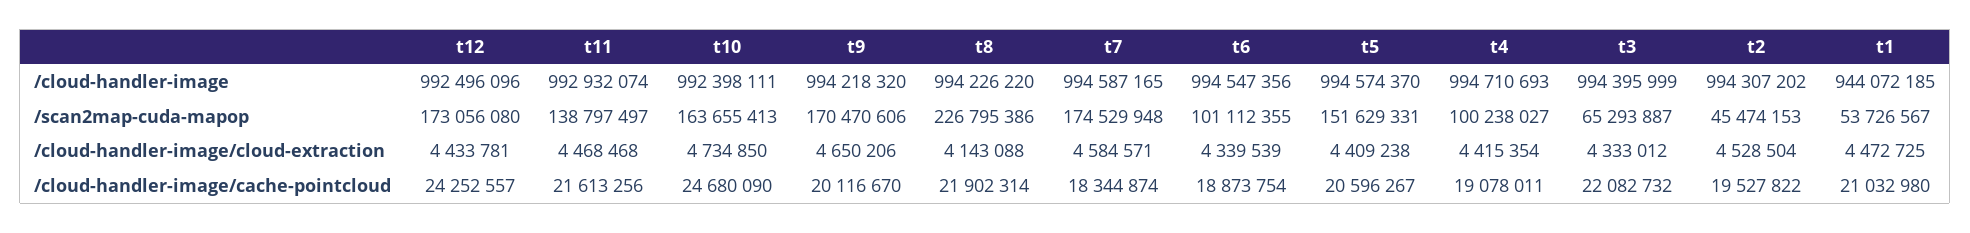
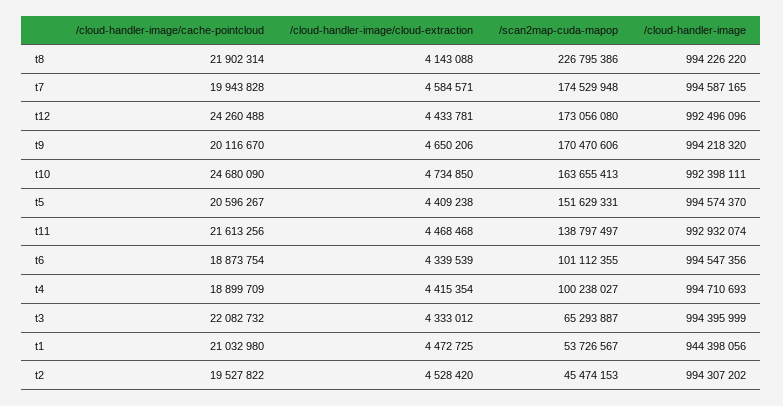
  {
    "t12": {
      "/cloud-handler-image": 992496096,
      "/scan2map-cuda-mapop": 173056080,
      "/cloud-handler-image/cloud-extraction": 4433781,
-     "/cloud-handler-image/cache-pointcloud": 24252557
+     "/cloud-handler-image/cache-pointcloud": 24260488
    },
    "t11": {
      "/cloud-handler-image": 992932074,
      "/scan2map-cuda-mapop": 138797497,
      "/cloud-handler-image/cloud-extraction": 4468468,
      "/cloud-handler-image/cache-pointcloud": 21613256
    },
    "t10": {
      "/cloud-handler-image": 992398111,
      "/scan2map-cuda-mapop": 163655413,
      "/cloud-handler-image/cloud-extraction": 4734850,
      "/cloud-handler-image/cache-pointcloud": 24680090
    },
    "t9": {
      "/cloud-handler-image": 994218320,
      "/scan2map-cuda-mapop": 170470606,
      "/cloud-handler-image/cloud-extraction": 4650206,
      "/cloud-handler-image/cache-pointcloud": 20116670
    },
    "t8": {
      "/cloud-handler-image": 994226220,
      "/scan2map-cuda-mapop": 226795386,
      "/cloud-handler-image/cloud-extraction": 4143088,
      "/cloud-handler-image/cache-pointcloud": 21902314
    },
    "t7": {
      "/cloud-handler-image": 994587165,
      "/scan2map-cuda-mapop": 174529948,
      "/cloud-handler-image/cloud-extraction": 4584571,
-     "/cloud-handler-image/cache-pointcloud": 18344874
+     "/cloud-handler-image/cache-pointcloud": 19943828
    },
    "t6": {
      "/cloud-handler-image": 994547356,
      "/scan2map-cuda-mapop": 101112355,
      "/cloud-handler-image/cloud-extraction": 4339539,
      "/cloud-handler-image/cache-pointcloud": 18873754
    },
    "t5": {
      "/cloud-handler-image": 994574370,
      "/scan2map-cuda-mapop": 151629331,
      "/cloud-handler-image/cloud-extraction": 4409238,
      "/cloud-handler-image/cache-pointcloud": 20596267
    },
    "t4": {
      "/cloud-handler-image": 994710693,
      "/scan2map-cuda-mapop": 100238027,
      "/cloud-handler-image/cloud-extraction": 4415354,
-     "/cloud-handler-image/cache-pointcloud": 19078011
+     "/cloud-handler-image/cache-pointcloud": 18899709
    },
    "t3": {
      "/cloud-handler-image": 994395999,
      "/scan2map-cuda-mapop": 65293887,
      "/cloud-handler-image/cloud-extraction": 4333012,
      "/cloud-handler-image/cache-pointcloud": 22082732
    },
    "t2": {
      "/cloud-handler-image": 994307202,
      "/scan2map-cuda-mapop": 45474153,
-     "/cloud-handler-image/cloud-extraction": 4528504,
+     "/cloud-handler-image/cloud-extraction": 4528420,
      "/cloud-handler-image/cache-pointcloud": 19527822
    },
    "t1": {
-     "/cloud-handler-image": 944072185,
+     "/cloud-handler-image": 944398056,
      "/scan2map-cuda-mapop": 53726567,
      "/cloud-handler-image/cloud-extraction": 4472725,
      "/cloud-handler-image/cache-pointcloud": 21032980
    }
  }

